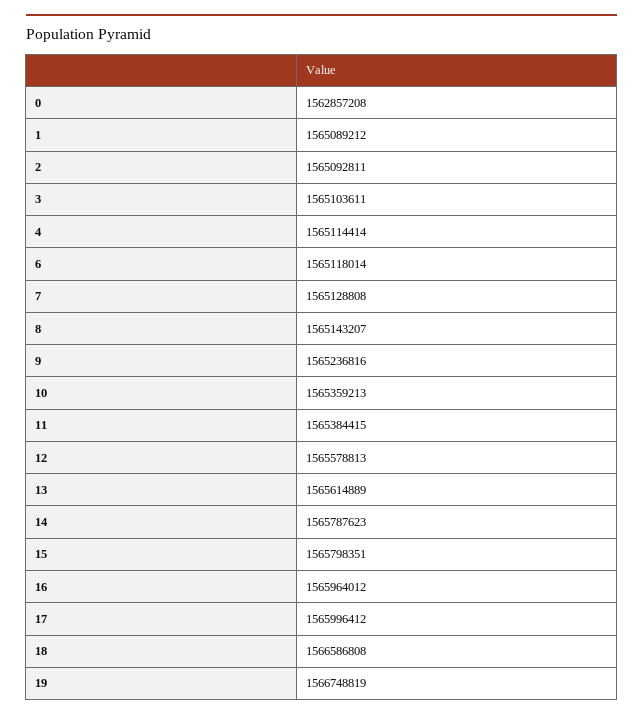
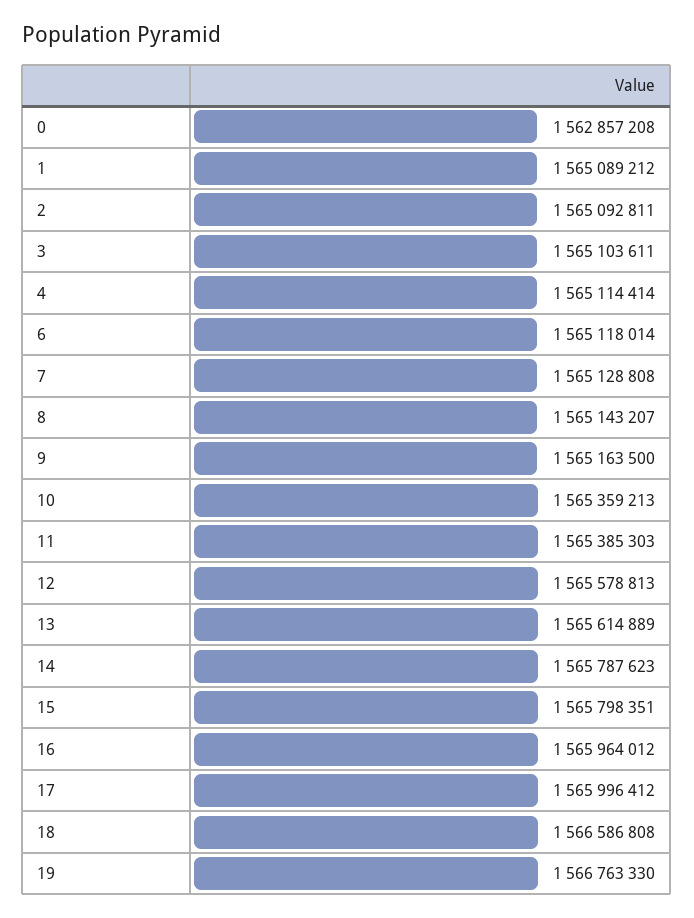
  {
    "0": 1562857208,
    "1": 1565089212,
    "2": 1565092811,
    "3": 1565103611,
    "4": 1565114414,
    "6": 1565118014,
    "7": 1565128808,
    "8": 1565143207,
-   "9": 1565236816,
+   "9": 1565163500,
    "10": 1565359213,
-   "11": 1565384415,
+   "11": 1565385303,
    "12": 1565578813,
    "13": 1565614889,
    "14": 1565787623,
    "15": 1565798351,
    "16": 1565964012,
    "17": 1565996412,
    "18": 1566586808,
-   "19": 1566748819
+   "19": 1566763330
  }

